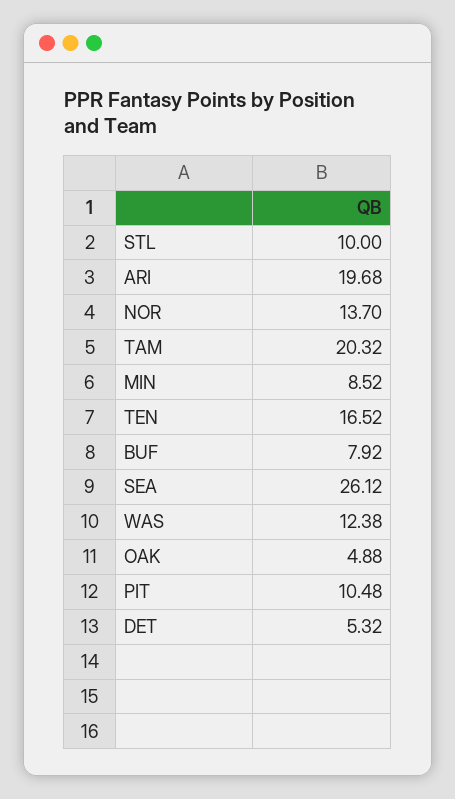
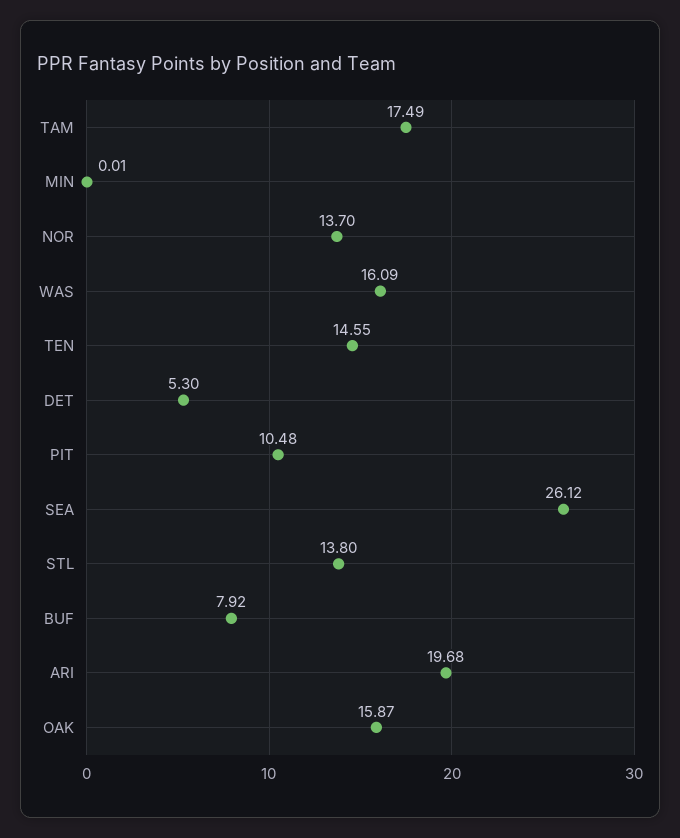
  {
-   "STL": 10,
+   "STL": 13.8,
    "ARI": 19.68,
    "NOR": 13.7,
-   "TAM": 20.32,
+   "TAM": 17.49,
-   "MIN": 8.52,
+   "MIN": 0.01,
-   "TEN": 16.52,
+   "TEN": 14.55,
    "BUF": 7.92,
    "SEA": 26.12,
-   "WAS": 12.38,
+   "WAS": 16.09,
-   "OAK": 4.88,
+   "OAK": 15.87,
    "PIT": 10.48,
-   "DET": 5.32
+   "DET": 5.3
  }

